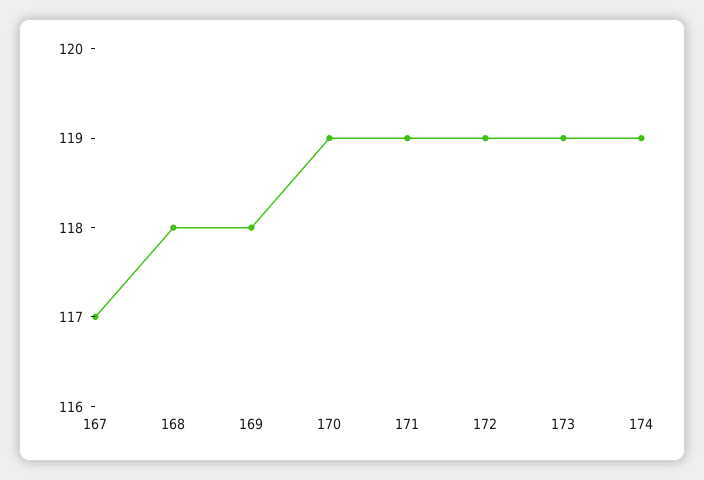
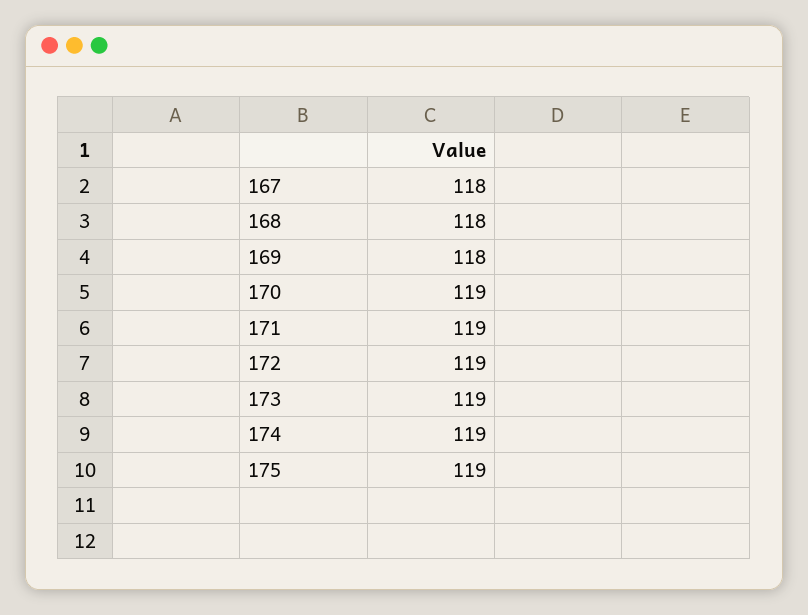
  {
-   "167": 117,
+   "167": 118,
    "168": 118,
    "169": 118,
    "170": 119,
    "171": 119,
    "172": 119,
    "173": 119,
-   "174": 119
+   "174": 119,
+   "175": 119
  }

